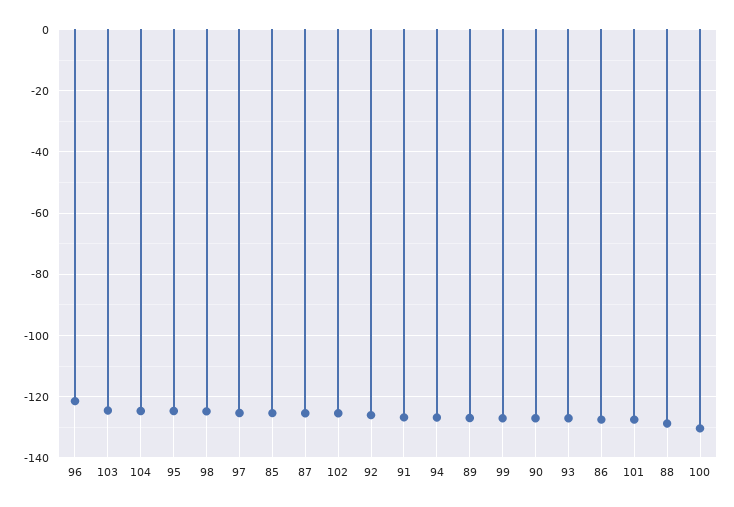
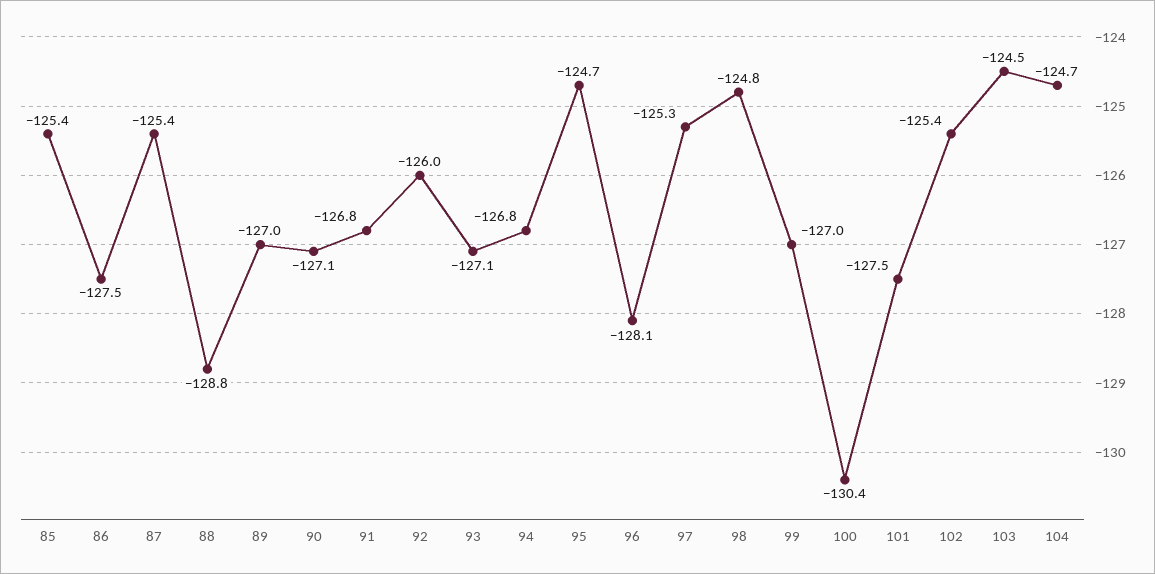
  {
-   "96": -122,
+   "96": -128.1,
    "103": -124.5,
    "104": -124.7,
    "95": -124.7,
    "98": -124.8,
    "97": -125.3,
    "85": -125.4,
    "87": -125.4,
    "102": -125.4,
    "92": -126,
    "91": -126.8,
    "94": -126.8,
    "89": -127,
    "99": -127,
    "90": -127.1,
    "93": -127.1,
    "86": -127.5,
    "101": -127.5,
    "88": -128.8,
    "100": -130.4
  }

